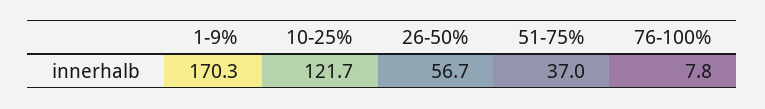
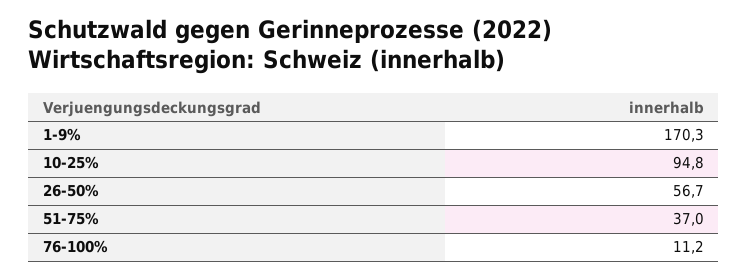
  {
    "1-9%": 170.3,
-   "10-25%": 121.7,
+   "10-25%": 94.8,
    "26-50%": 56.7,
    "51-75%": 37,
-   "76-100%": 7.8
+   "76-100%": 11.2
  }

